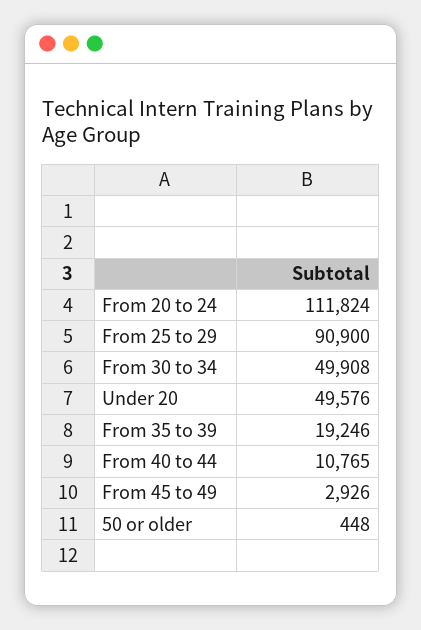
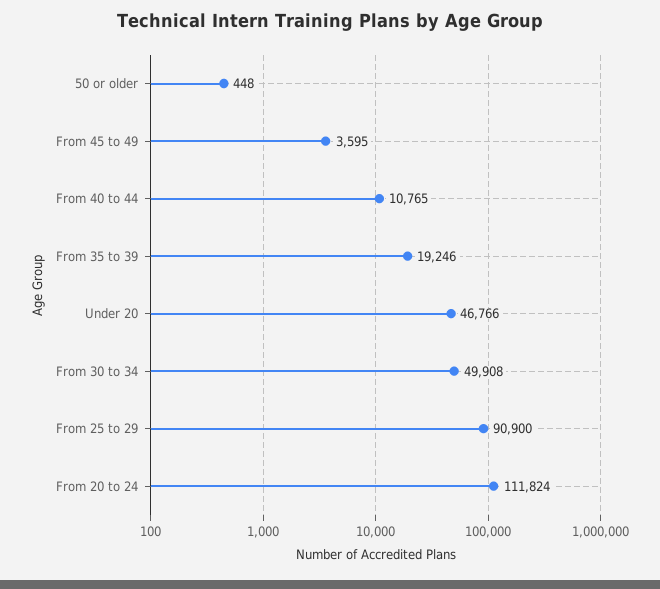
  {
    "From 20 to 24": 111824,
    "From 25 to 29": 90900,
    "From 30 to 34": 49908,
-   "Under 20": 49576,
+   "Under 20": 46766,
    "From 35 to 39": 19246,
    "From 40 to 44": 10765,
-   "From 45 to 49": 2926,
+   "From 45 to 49": 3595,
    "50 or older": 448
  }

